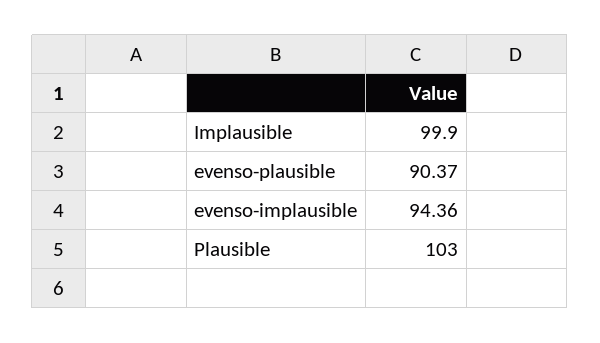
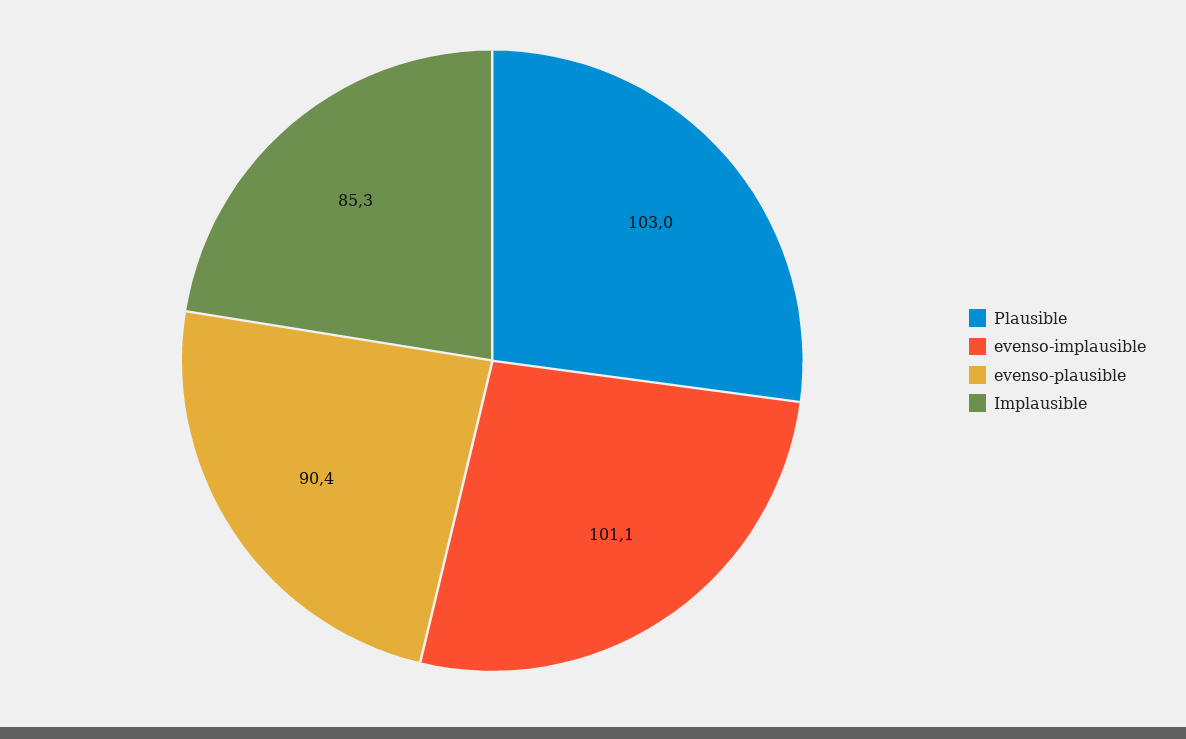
  {
-   "Implausible": 99.9,
+   "Implausible": 85.3,
    "evenso-plausible": 90.37,
-   "evenso-implausible": 94.36,
+   "evenso-implausible": 101.1,
    "Plausible": 103
  }

